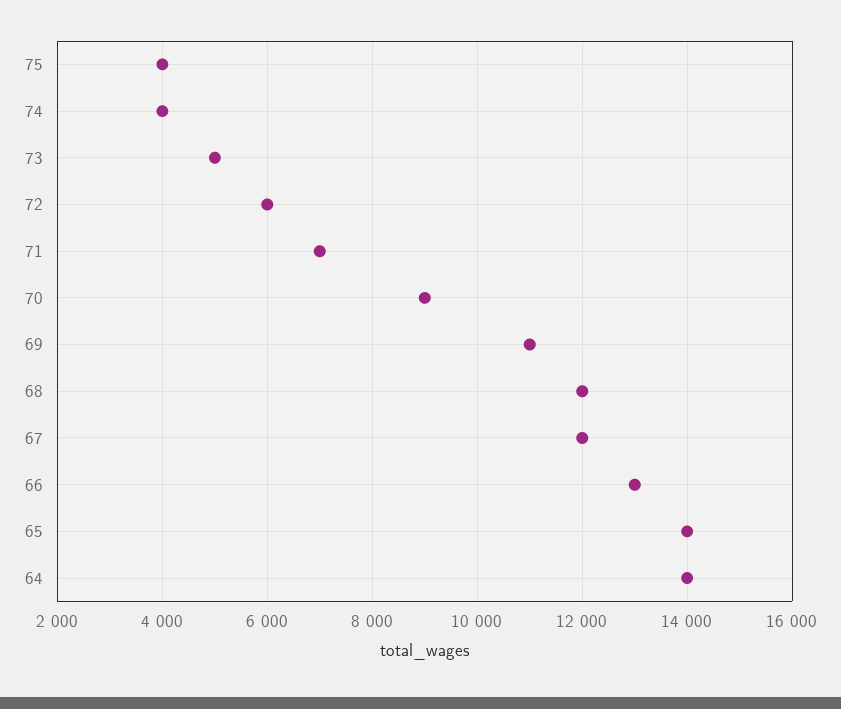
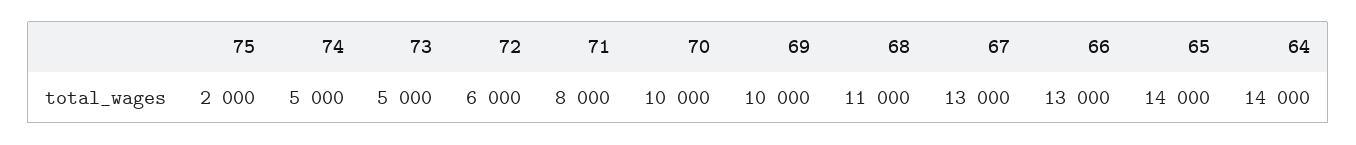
  {
-   "75": 4000,
+   "75": 2000,
-   "74": 4000,
+   "74": 5000,
    "73": 5000,
    "72": 6000,
-   "71": 7000,
+   "71": 8000,
-   "70": 9000,
+   "70": 10000,
-   "69": 11000,
+   "69": 10000,
-   "68": 12000,
+   "68": 11000,
-   "67": 12000,
+   "67": 13000,
    "66": 13000,
    "65": 14000,
    "64": 14000
  }

